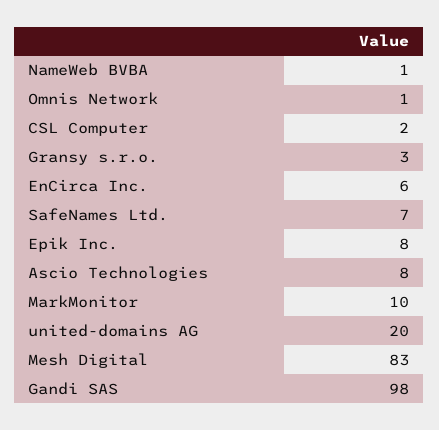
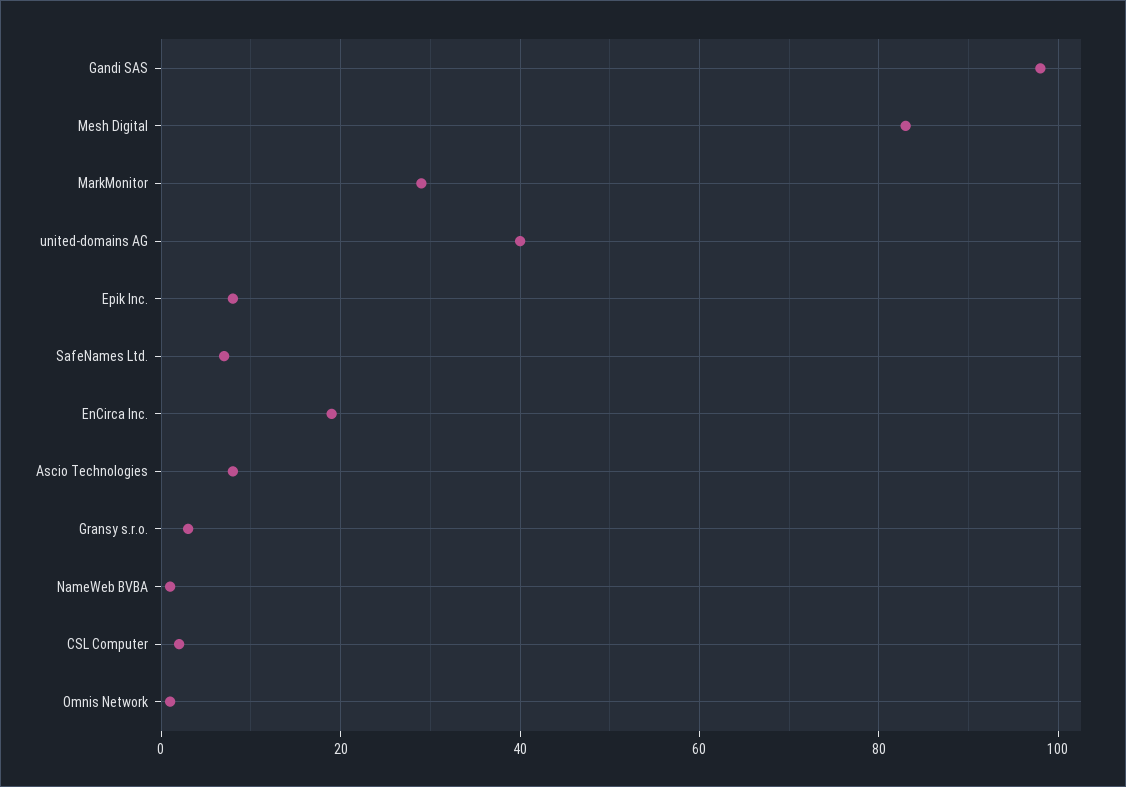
  {
    "NameWeb BVBA": 1,
    "Omnis Network": 1,
    "CSL Computer": 2,
    "Gransy s.r.o.": 3,
-   "EnCirca Inc.": 6,
+   "EnCirca Inc.": 20,
    "SafeNames Ltd.": 7,
    "Epik Inc.": 8,
    "Ascio Technologies": 8,
-   "MarkMonitor": 10,
+   "MarkMonitor": 30,
-   "united-domains AG": 20,
+   "united-domains AG": 40,
    "Mesh Digital": 83,
    "Gandi SAS": 98
  }

